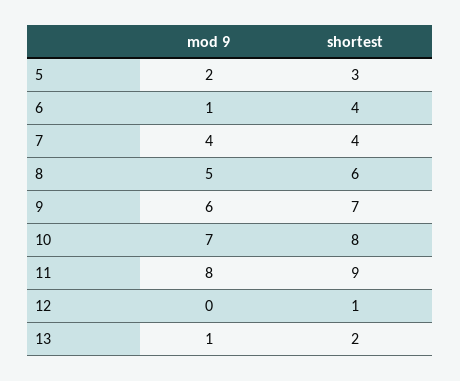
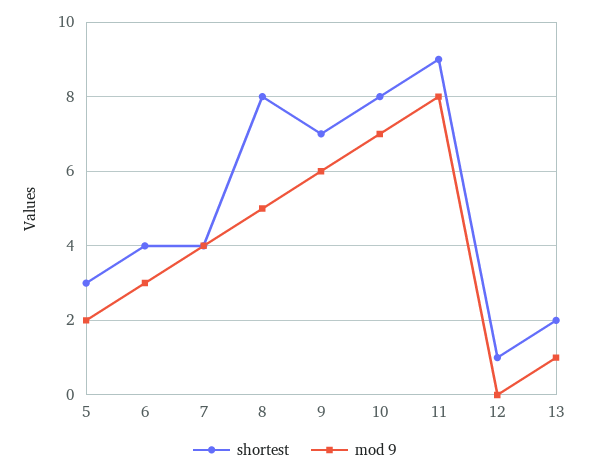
  {
    "mod 9": {
      "5": 2,
-     "6": 1,
+     "6": 3,
      "7": 4,
      "8": 5,
      "9": 6,
      "10": 7,
      "11": 8,
      "12": 0,
      "13": 1
    },
    "shortest": {
      "5": 3,
      "6": 4,
      "7": 4,
-     "8": 6,
+     "8": 8,
      "9": 7,
      "10": 8,
      "11": 9,
      "12": 1,
      "13": 2
    }
  }

